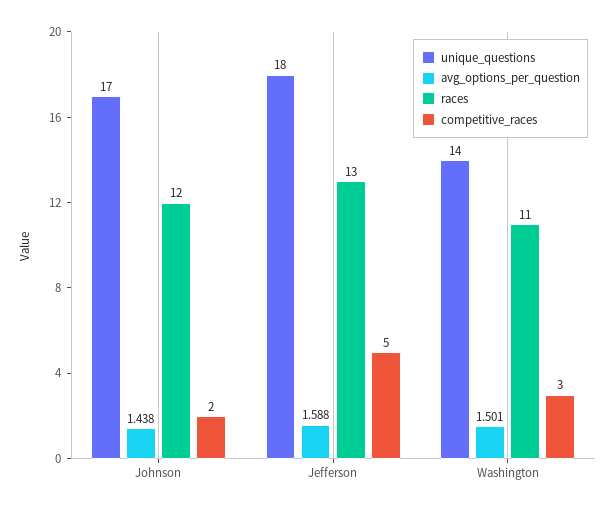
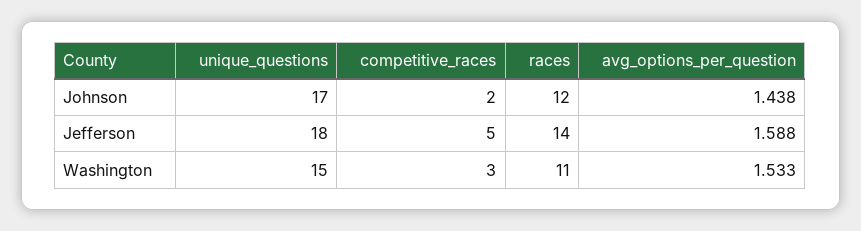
  {
    "unique_questions": {
      "Johnson": 17,
      "Jefferson": 18,
-     "Washington": 14
+     "Washington": 15
    },
    "avg_options_per_question": {
      "Johnson": 1.438,
      "Jefferson": 1.588,
-     "Washington": 1.501
+     "Washington": 1.533
    },
    "races": {
      "Johnson": 12,
-     "Jefferson": 13,
+     "Jefferson": 14,
      "Washington": 11
    },
    "competitive_races": {
      "Johnson": 2,
      "Jefferson": 5,
      "Washington": 3
    }
  }

